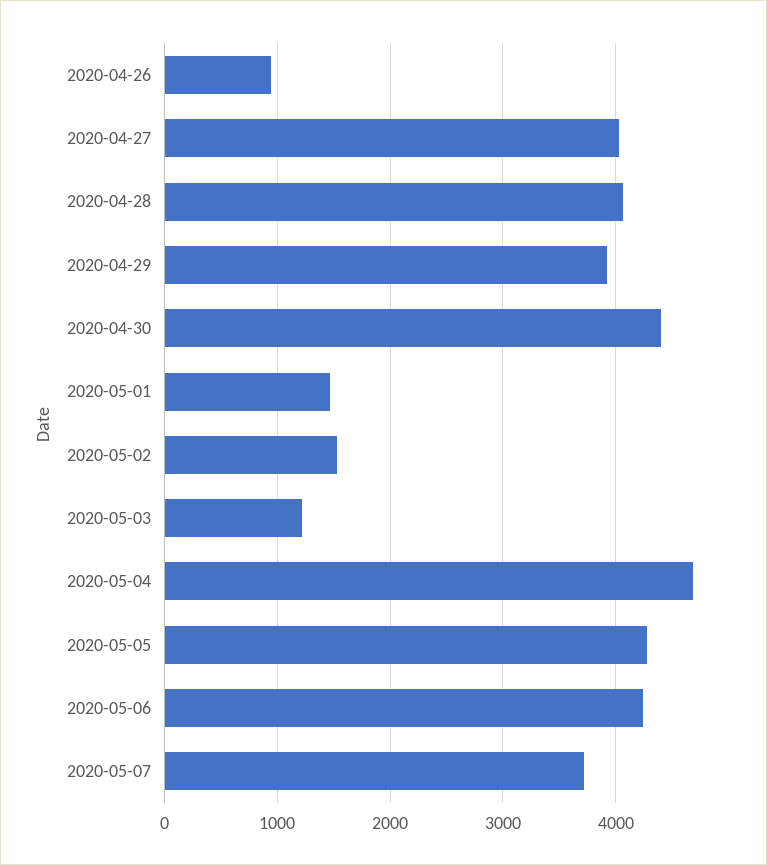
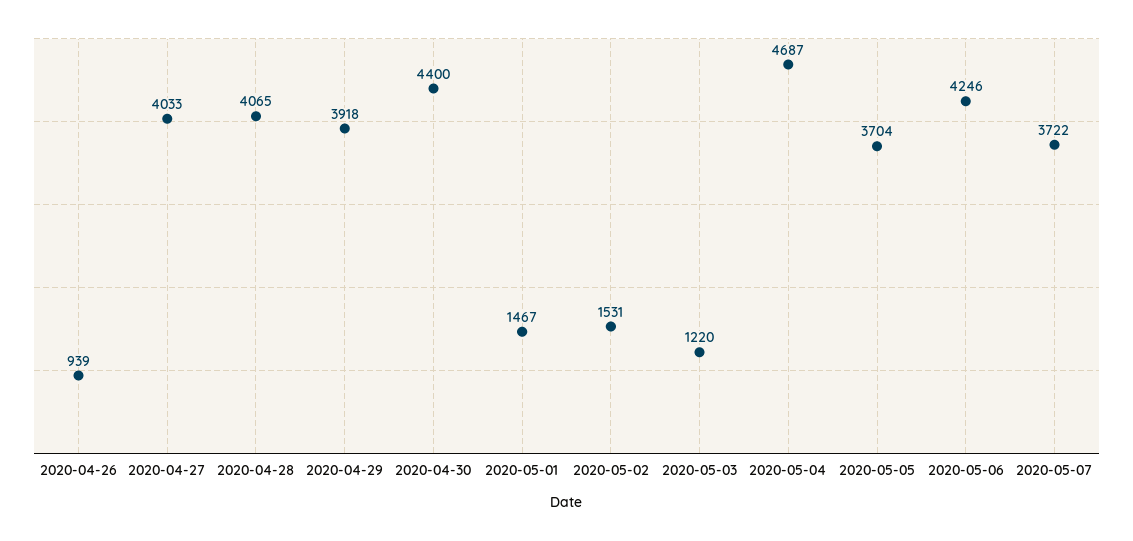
  {
    "2020-04-26": 939,
    "2020-04-27": 4033,
    "2020-04-28": 4065,
    "2020-04-29": 3918,
    "2020-04-30": 4400,
    "2020-05-01": 1467,
    "2020-05-02": 1531,
    "2020-05-03": 1220,
    "2020-05-04": 4687,
-   "2020-05-05": 4300,
+   "2020-05-05": 3704,
    "2020-05-06": 4246,
    "2020-05-07": 3722
  }

